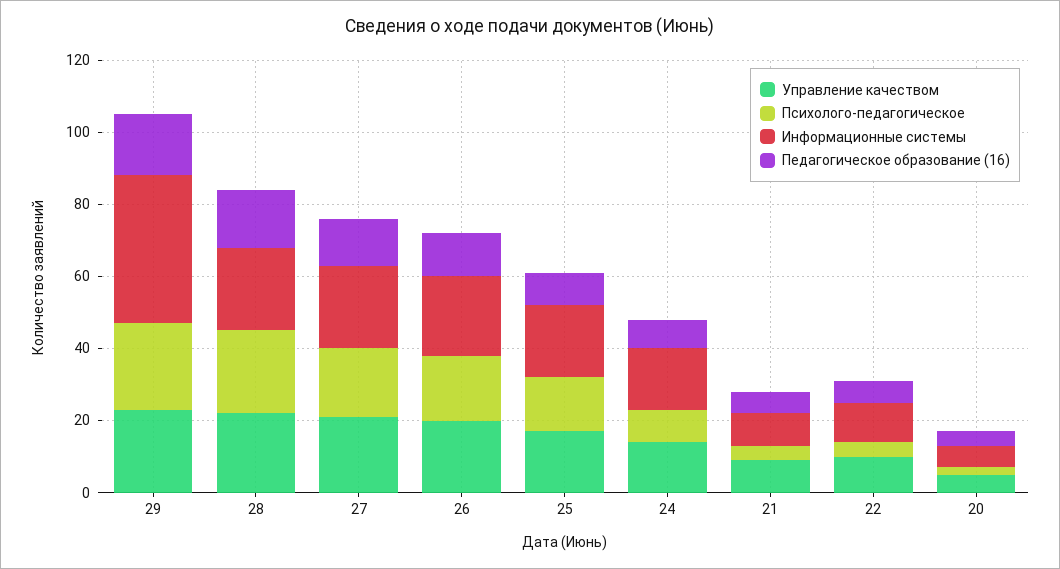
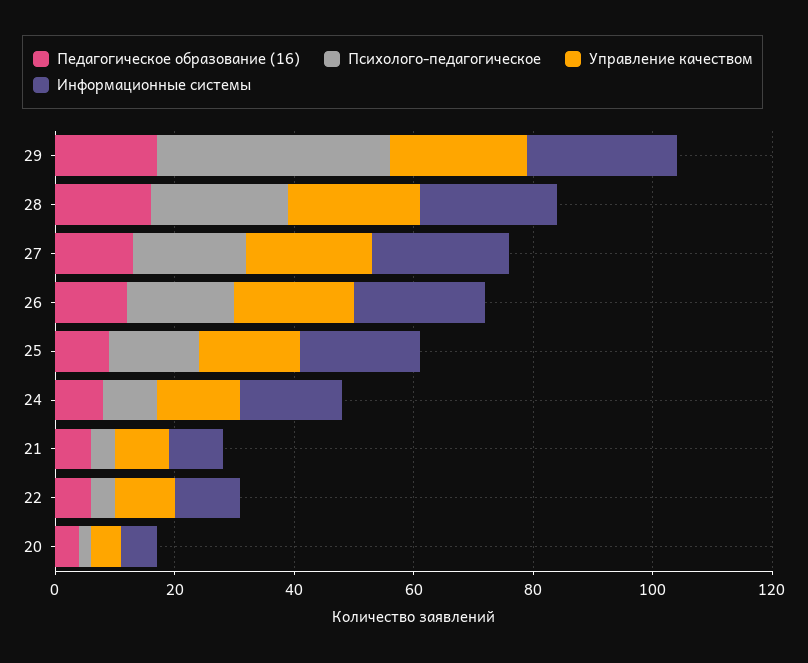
  {
    "Управление качеством": {
      "29": 25,
      "28": 20,
      "27": 20,
      "26": 20,
      "25": 15,
      "24": 15,
      "21": 10,
      "22": 10,
      "20": 5
    },
    "Психолого-педагогическое": {
-     "29": 25,
+     "29": 40,
      "28": 25,
      "27": 20,
      "26": 20,
      "25": 15,
      "24": 10,
      "21": 5,
      "22": 5,
      "20": 0
    },
    "Информационные системы": {
-     "29": 40,
+     "29": 25,
      "28": 25,
      "27": 25,
      "26": 20,
      "25": 20,
      "24": 15,
      "21": 10,
      "22": 10,
      "20": 5
    },
    "Педагогическое образование (16)": {
      "29": 15,
      "28": 15,
      "27": 15,
      "26": 10,
      "25": 10,
      "24": 10,
      "21": 5,
      "22": 5,
      "20": 5
    }
  }

